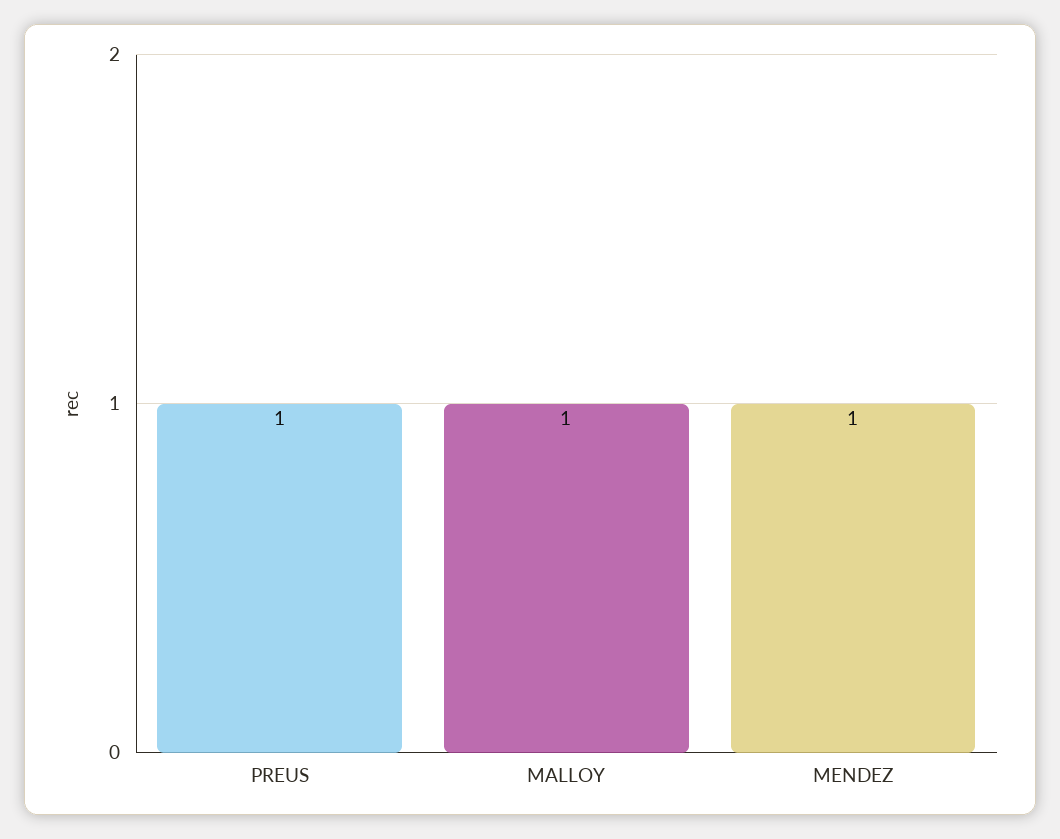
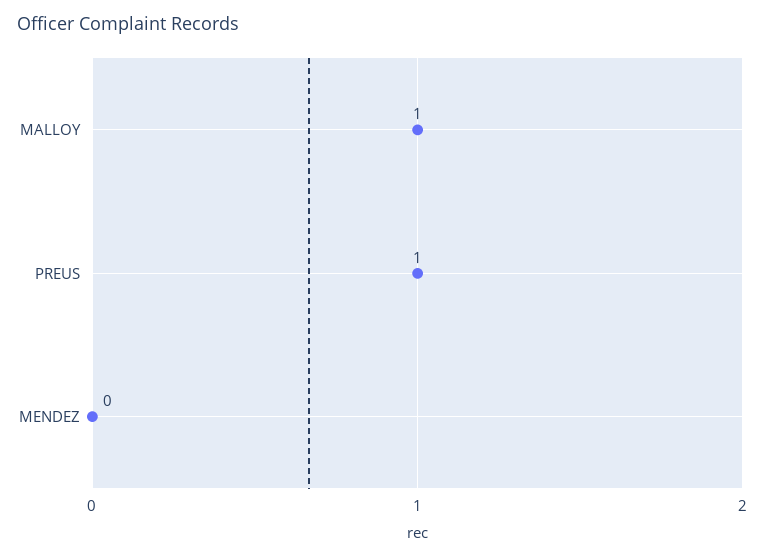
  {
    "PREUS": 1,
    "MALLOY": 1,
-   "MENDEZ": 1
+   "MENDEZ": 0
  }

